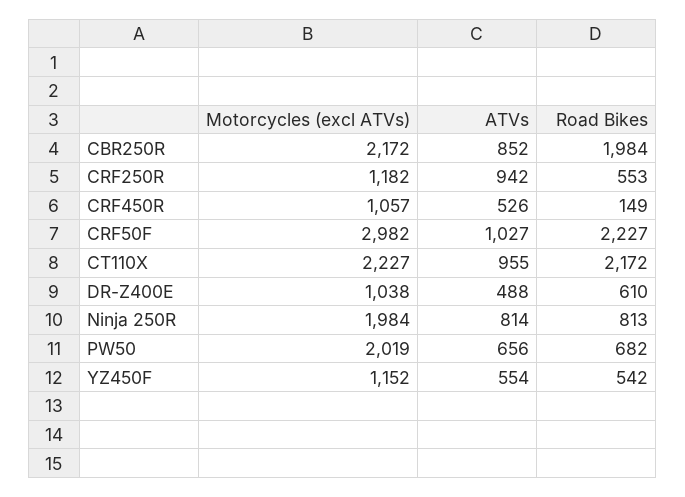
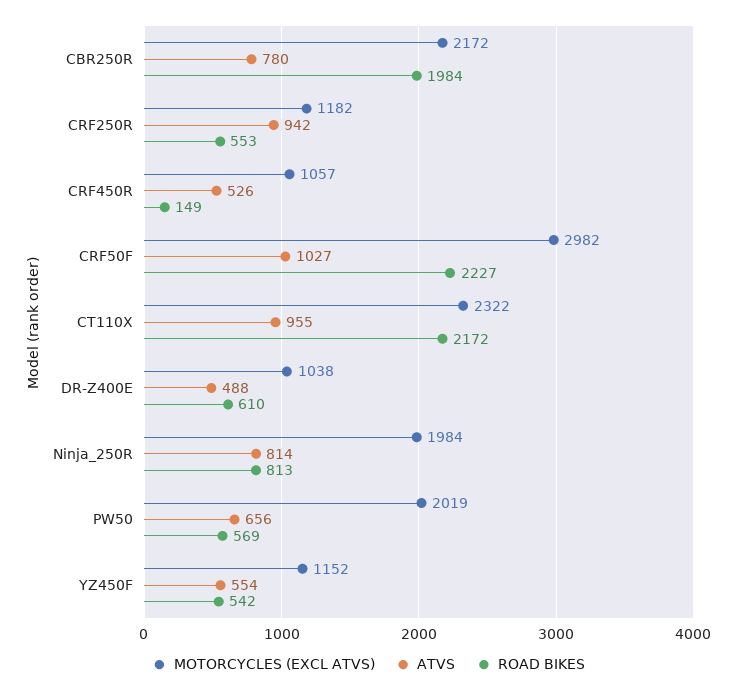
  {
    "Motorcycles (excl ATVs)": {
      "CBR250R": 2172,
      "CRF250R": 1182,
      "CRF450R": 1057,
      "CRF50F": 2982,
-     "CT110X": 2227,
+     "CT110X": 2322,
      "DR-Z400E": 1038,
      "Ninja 250R": 1984,
      "PW50": 2019,
      "YZ450F": 1152
    },
    "ATVs": {
-     "CBR250R": 852,
+     "CBR250R": 780,
      "CRF250R": 942,
      "CRF450R": 526,
      "CRF50F": 1027,
      "CT110X": 955,
      "DR-Z400E": 488,
      "Ninja 250R": 814,
      "PW50": 656,
      "YZ450F": 554
    },
    "Road Bikes": {
      "CBR250R": 1984,
      "CRF250R": 553,
      "CRF450R": 149,
      "CRF50F": 2227,
      "CT110X": 2172,
      "DR-Z400E": 610,
      "Ninja 250R": 813,
-     "PW50": 682,
+     "PW50": 569,
      "YZ450F": 542
    }
  }

